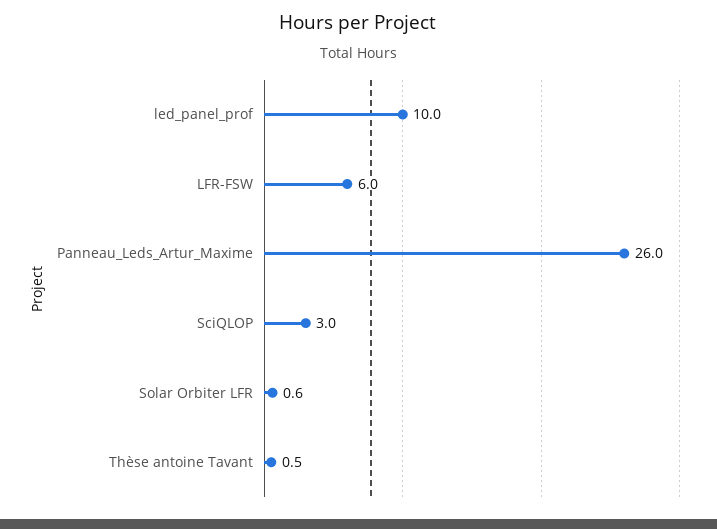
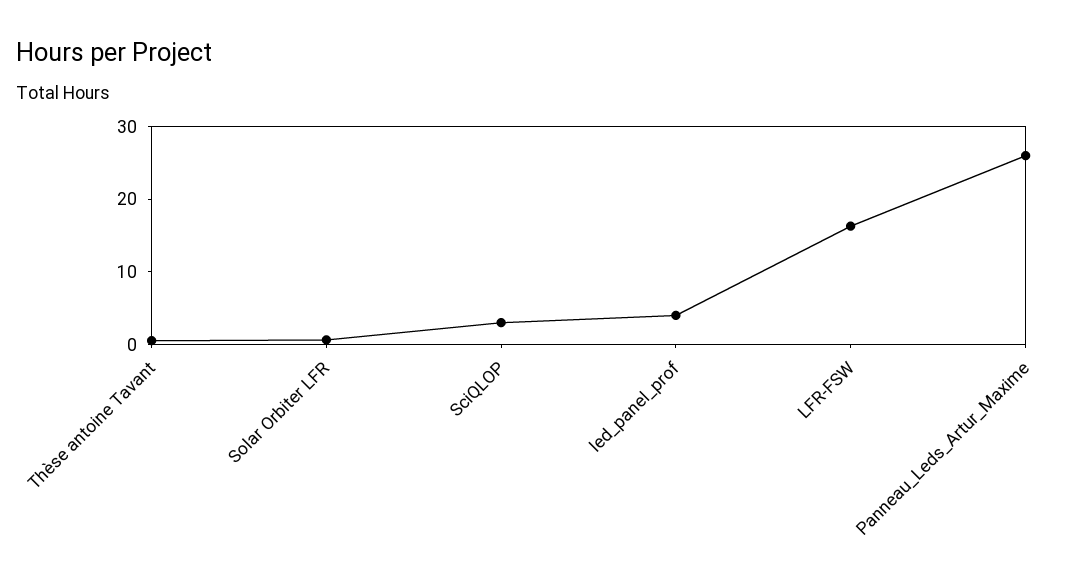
  {
-   "led_panel_prof": 10,
+   "led_panel_prof": 4,
-   "LFR-FSW": 6,
+   "LFR-FSW": 16,
    "Panneau_Leds_Artur_Maxime": 26,
    "SciQLOP": 3,
    "Solar Orbiter LFR": 0.6,
    "Thèse antoine Tavant": 0.5
  }

